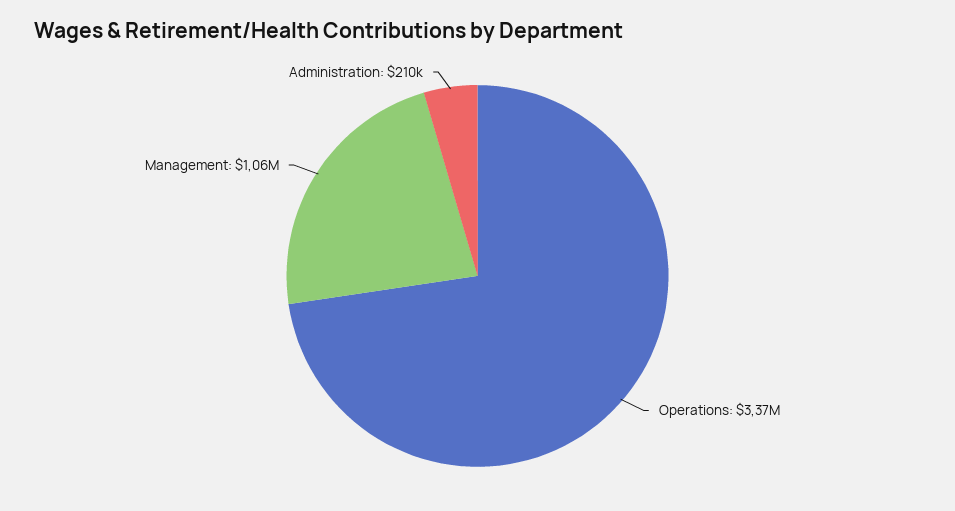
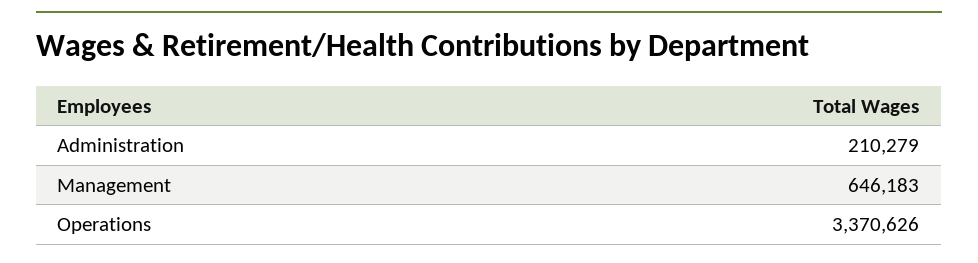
  {
    "Operations": 3370626,
-   "Management": 1060000,
+   "Management": 646183,
    "Administration": 210279
  }

